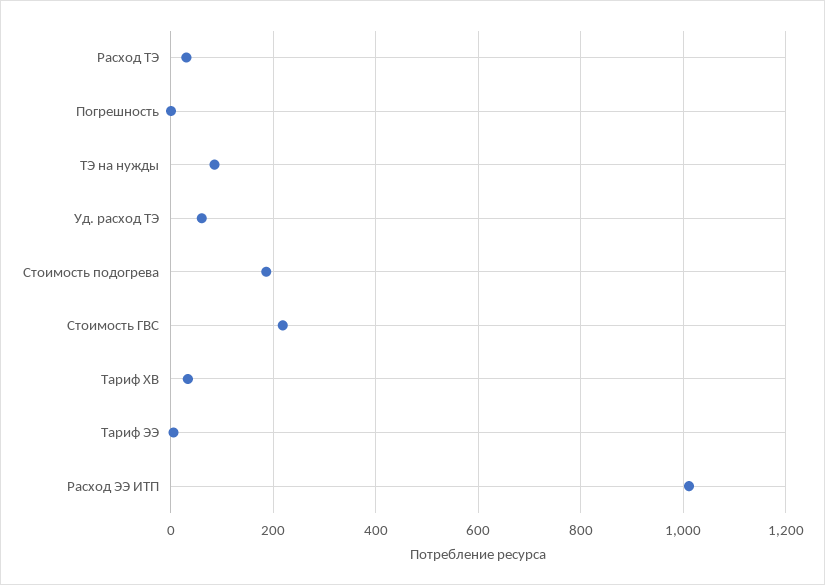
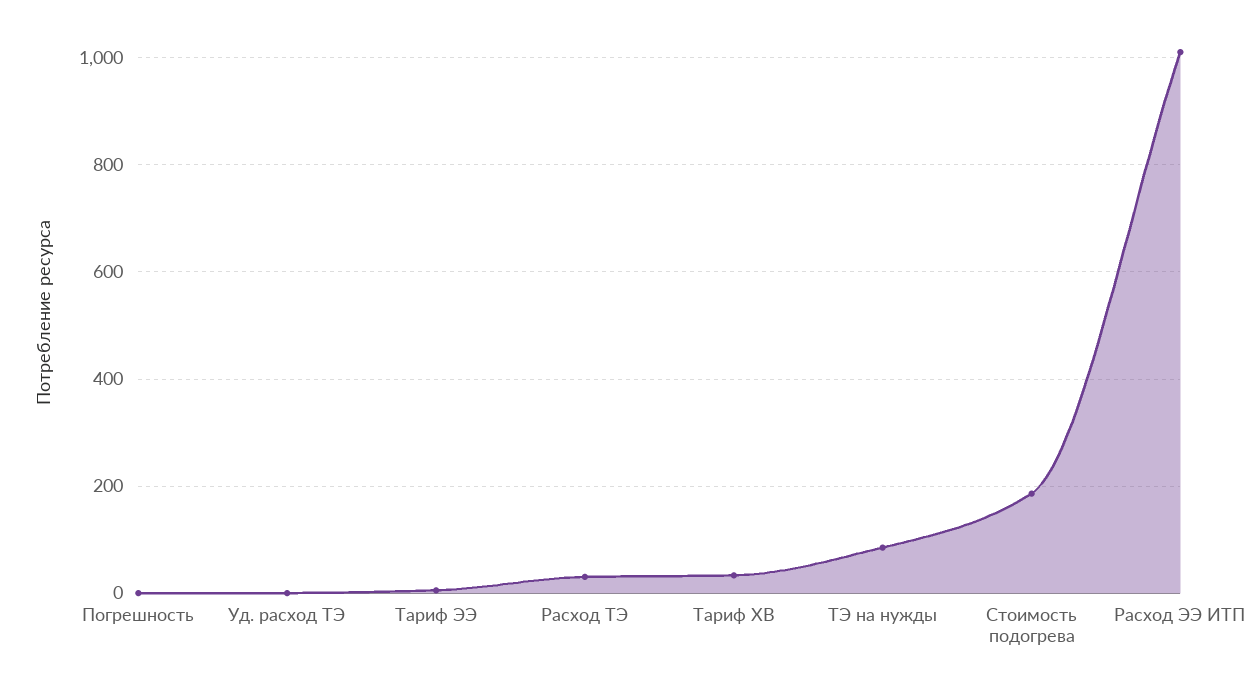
  {
    "Расход ТЭ": 40,
    "Погрешность": 0,
    "ТЭ на нужды": 80,
-   "Уд. расход ТЭ": 60,
+   "Уд. расход ТЭ": 0,
    "Стоимость подогрева": 180,
-   "Стоимость ГВС": 220,
    "Тариф ХВ": 40,
    "Тариф ЭЭ": 0,
    "Расход ЭЭ ИТП": 1020
  }

